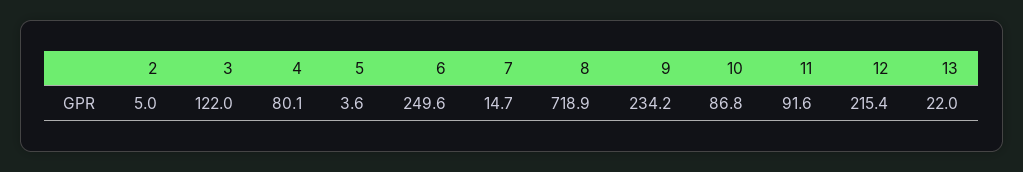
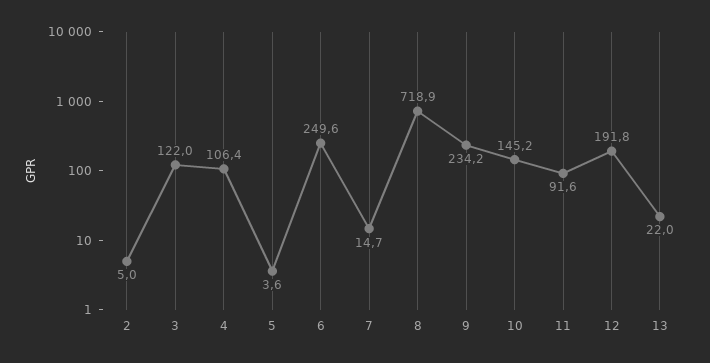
  {
    "2": 5,
    "3": 122,
-   "4": 80.1,
+   "4": 106.4,
    "5": 3.6,
    "6": 249.6,
    "7": 14.7,
    "8": 718.9,
    "9": 234.2,
-   "10": 86.8,
+   "10": 145.2,
    "11": 91.6,
-   "12": 215.4,
+   "12": 191.8,
    "13": 22
  }

